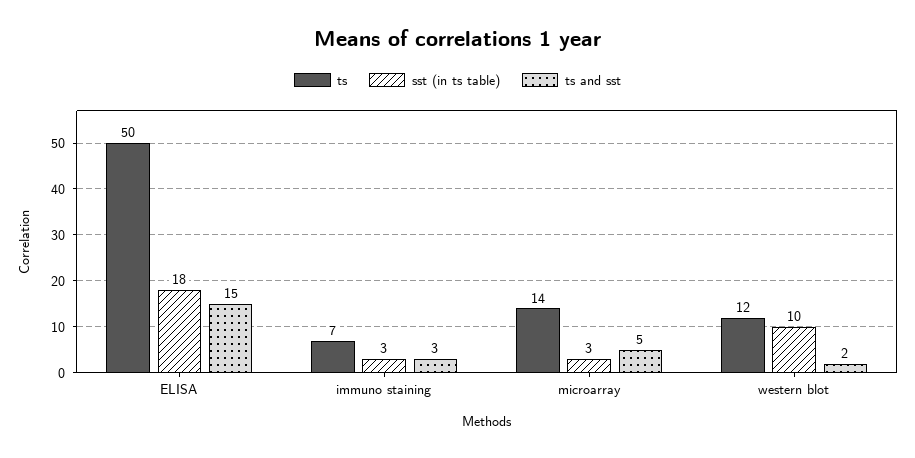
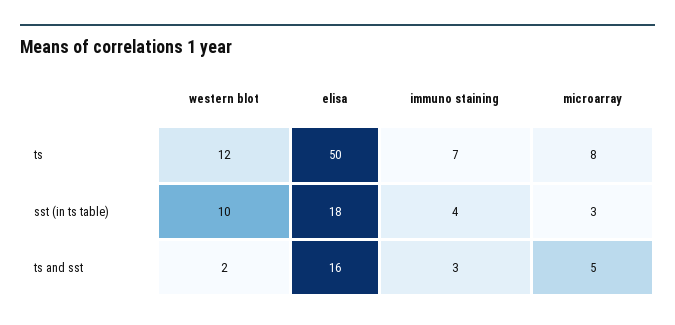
  {
    "ts": {
      "ELISA": 50,
      "immuno staining": 7,
-     "microarray": 14,
+     "microarray": 8,
      "western blot": 12
    },
    "sst (in ts table)": {
      "ELISA": 18,
-     "immuno staining": 3,
+     "immuno staining": 4,
      "microarray": 3,
      "western blot": 10
    },
    "ts and sst": {
-     "ELISA": 15,
+     "ELISA": 16,
      "immuno staining": 3,
      "microarray": 5,
      "western blot": 2
    }
  }

